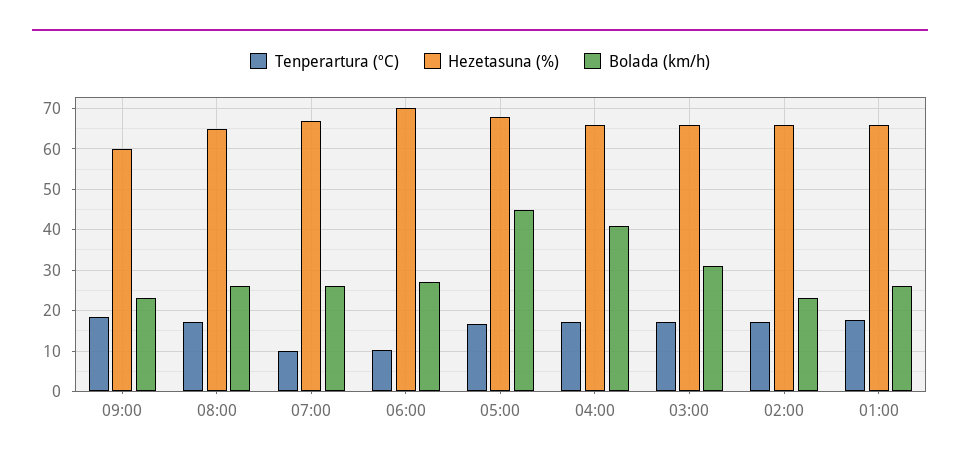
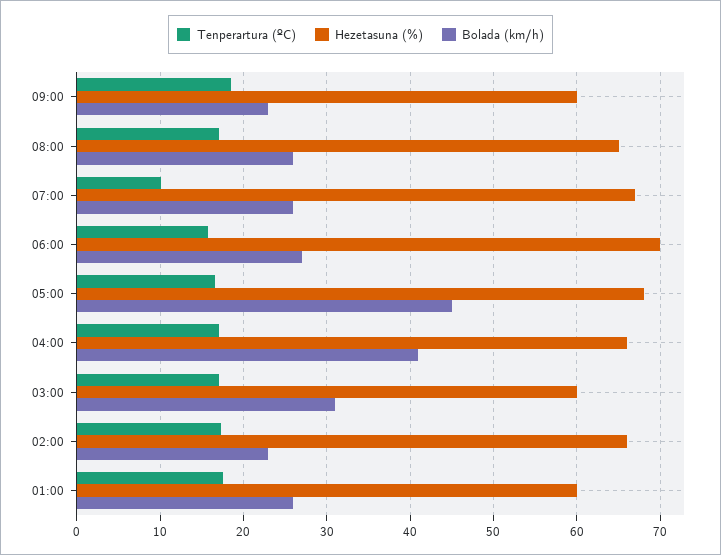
  {
    "Tenperartura (ºC)": {
      "09:00": 19,
      "08:00": 17,
      "07:00": 10,
-     "06:00": 10,
+     "06:00": 16,
      "05:00": 17,
      "04:00": 17,
      "03:00": 17,
      "02:00": 17,
      "01:00": 18
    },
    "Hezetasuna (%)": {
      "09:00": 60,
      "08:00": 65,
      "07:00": 67,
      "06:00": 70,
      "05:00": 68,
      "04:00": 66,
-     "03:00": 66,
+     "03:00": 60,
      "02:00": 66,
-     "01:00": 66
+     "01:00": 60
    },
    "Bolada (km/h)": {
      "09:00": 23,
      "08:00": 26,
      "07:00": 26,
      "06:00": 27,
      "05:00": 45,
      "04:00": 41,
      "03:00": 31,
      "02:00": 23,
      "01:00": 26
    }
  }

